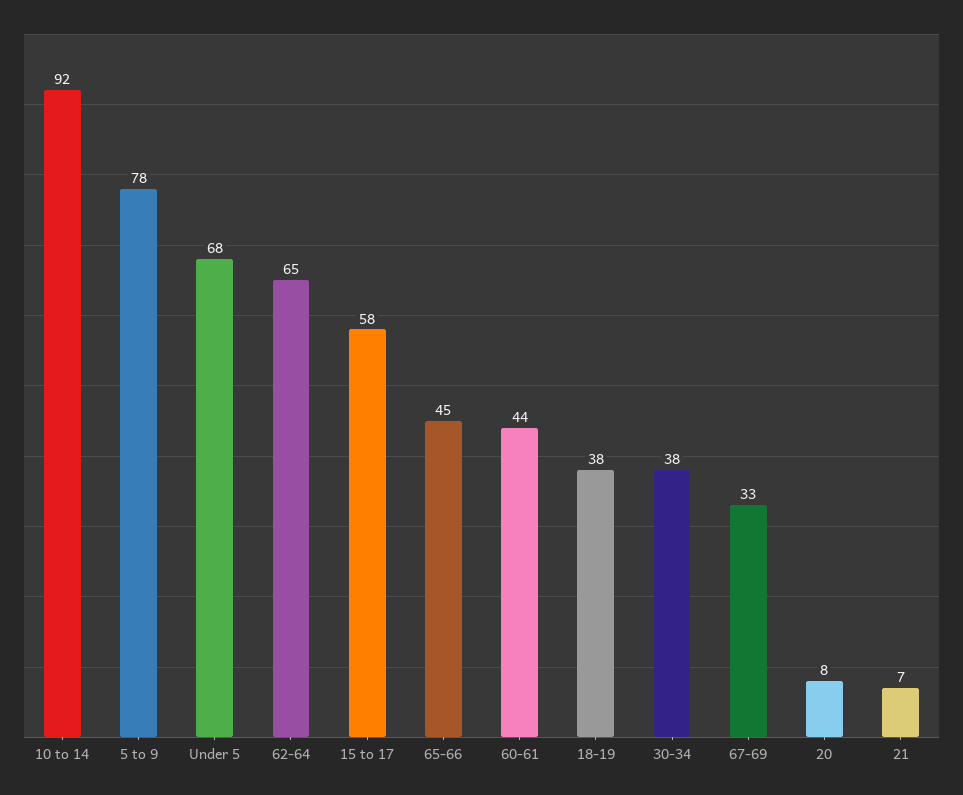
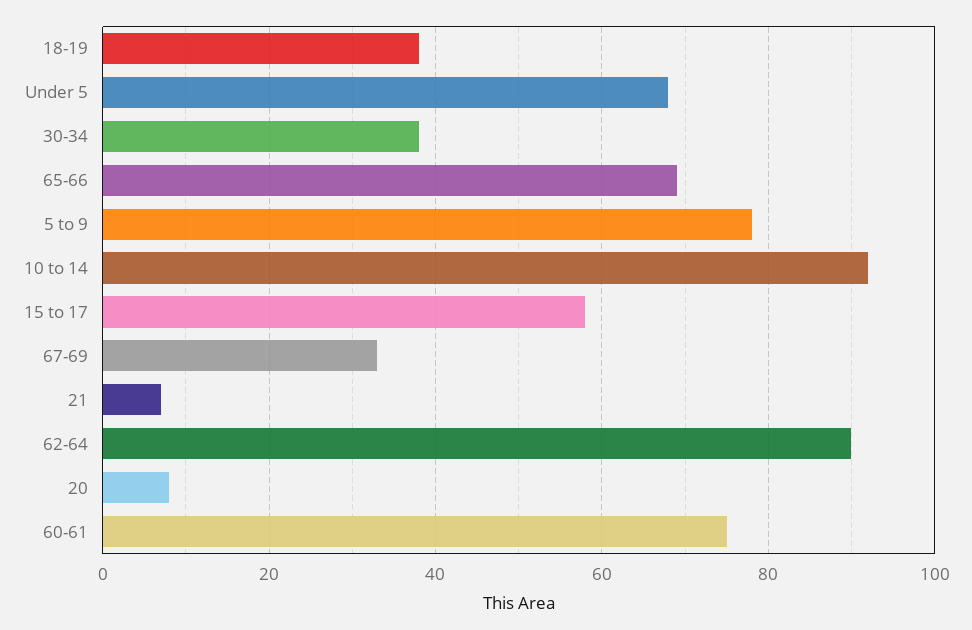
  {
    "10 to 14": 92,
    "5 to 9": 78,
    "Under 5": 68,
-   "62-64": 65,
+   "62-64": 90,
    "15 to 17": 58,
-   "65-66": 45,
+   "65-66": 70,
-   "60-61": 44,
+   "60-61": 75,
    "18-19": 38,
    "30-34": 38,
    "67-69": 33,
    "20": 8,
    "21": 7
  }

